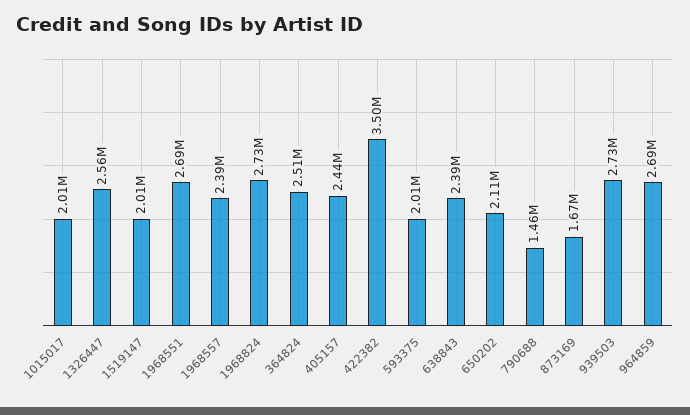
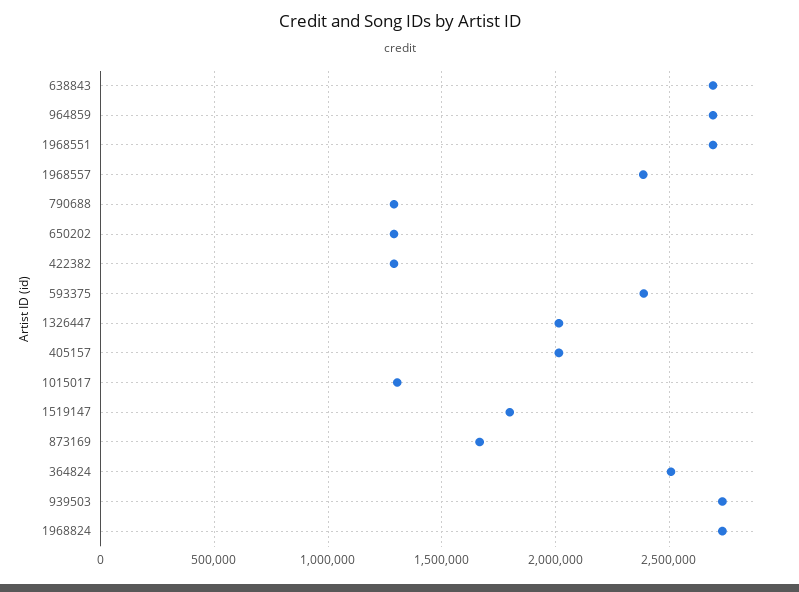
  {
-   "1015017": 2010000,
+   "1015017": 1300000,
-   "1326447": 2560000,
+   "1326447": 2000000,
-   "1519147": 2010000,
+   "1519147": 1800000,
    "1968551": 2690000,
    "1968557": 2390000,
    "1968824": 2730000,
    "364824": 2510000,
-   "405157": 2440000,
+   "405157": 2000000,
-   "422382": 3500000,
+   "422382": 1300000,
-   "593375": 2010000,
+   "593375": 2400000,
-   "638843": 2390000,
+   "638843": 2700000,
-   "650202": 2110000,
+   "650202": 1300000,
-   "790688": 1460000,
+   "790688": 1300000,
    "873169": 1670000,
    "939503": 2730000,
    "964859": 2690000
  }

